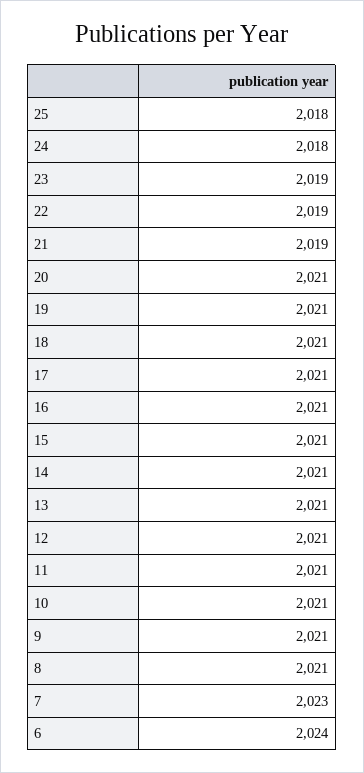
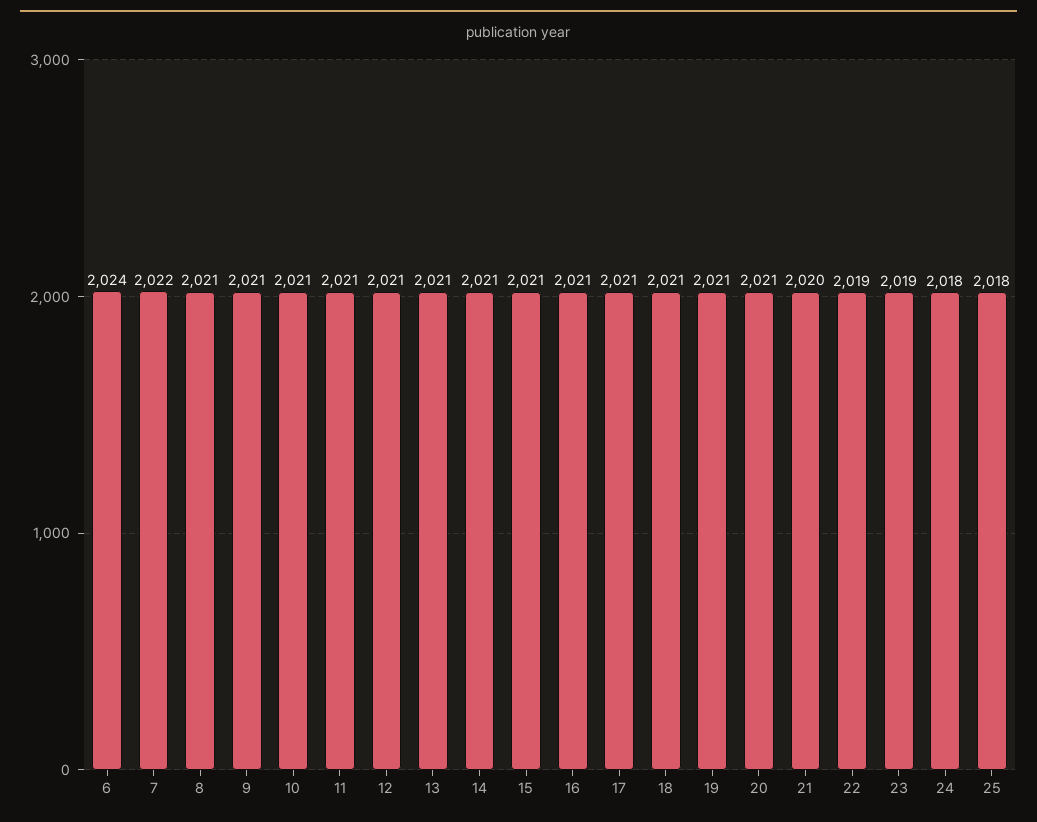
  {
    "25": 2018,
    "24": 2018,
    "23": 2019,
    "22": 2019,
-   "21": 2019,
+   "21": 2020,
    "20": 2021,
    "19": 2021,
    "18": 2021,
    "17": 2021,
    "16": 2021,
    "15": 2021,
    "14": 2021,
    "13": 2021,
    "12": 2021,
    "11": 2021,
    "10": 2021,
    "9": 2021,
    "8": 2021,
-   "7": 2023,
+   "7": 2022,
    "6": 2024
  }

